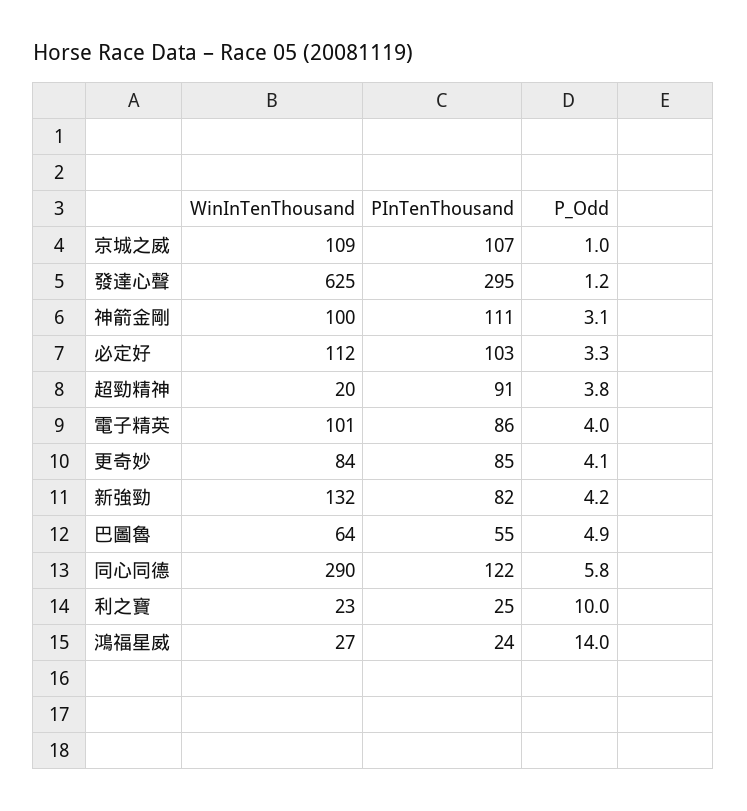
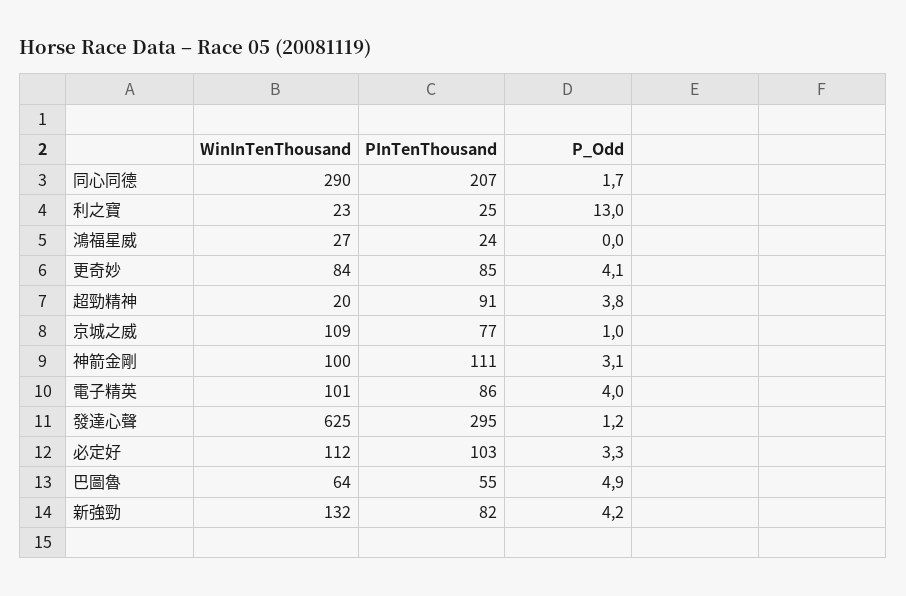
  {
    "WinInTenThousand": {
      "京城之威": 109,
      "發達心聲": 625,
      "神箭金剛": 100,
      "必定好": 112,
      "超勁精神": 20,
      "電子精英": 101,
      "更奇妙": 84,
      "新強勁": 132,
      "巴圖魯": 64,
      "同心同德": 290,
      "利之寶": 23,
      "鴻福星威": 27
    },
    "PInTenThousand": {
-     "京城之威": 107,
+     "京城之威": 77,
      "發達心聲": 295,
      "神箭金剛": 111,
      "必定好": 103,
      "超勁精神": 91,
      "電子精英": 86,
      "更奇妙": 85,
      "新強勁": 82,
      "巴圖魯": 55,
-     "同心同德": 122,
+     "同心同德": 207,
      "利之寶": 25,
      "鴻福星威": 24
    },
    "P_Odd": {
      "京城之威": 1,
      "發達心聲": 1.2,
      "神箭金剛": 3.1,
      "必定好": 3.3,
      "超勁精神": 3.8,
      "電子精英": 4,
      "更奇妙": 4.1,
      "新強勁": 4.2,
      "巴圖魯": 4.9,
-     "同心同德": 5.8,
+     "同心同德": 1.7,
-     "利之寶": 10,
+     "利之寶": 13,
-     "鴻福星威": 14
+     "鴻福星威": 0
    }
  }

